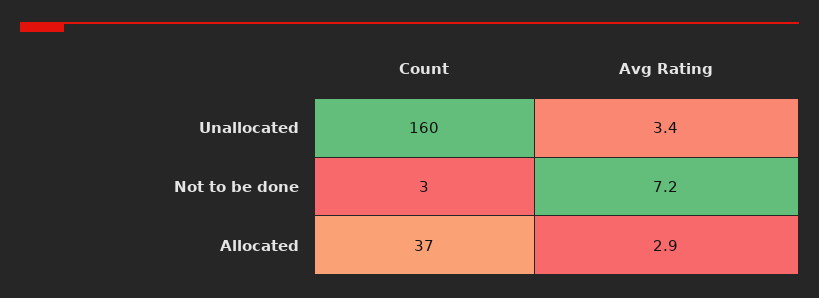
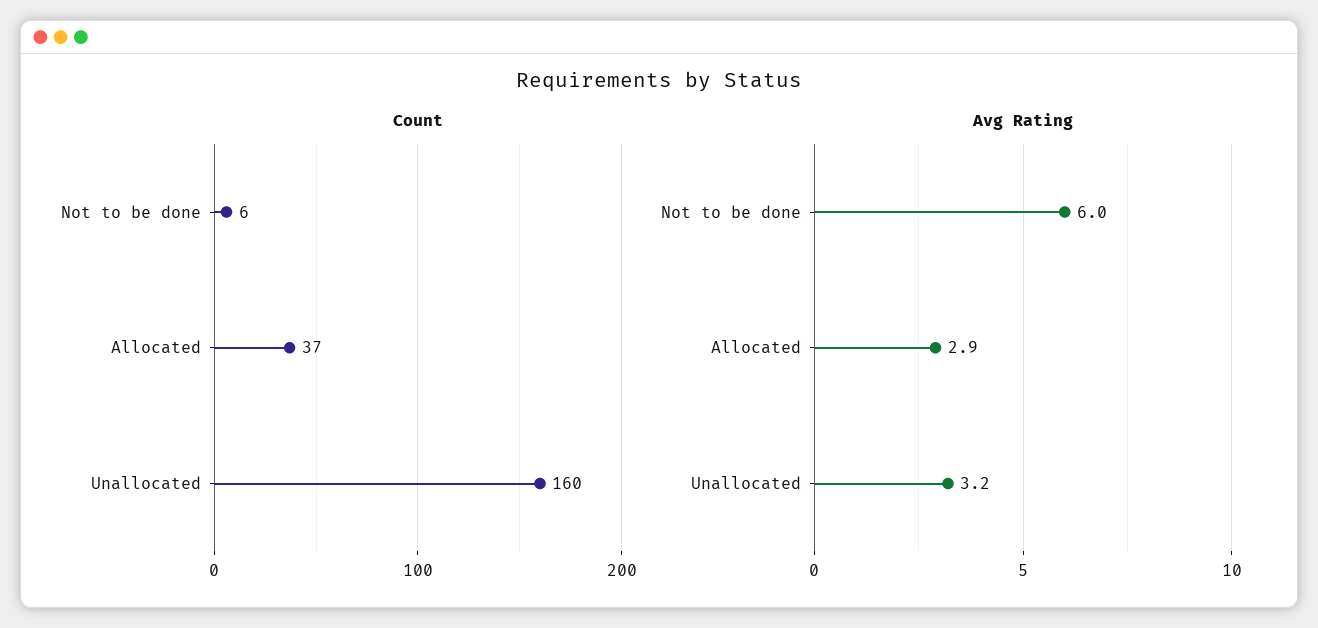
  {
    "Count": {
      "Unallocated": 160,
-     "Not to be done": 3,
+     "Not to be done": 6,
      "Allocated": 37
    },
    "Avg Rating": {
-     "Unallocated": 3.4,
+     "Unallocated": 3.2,
-     "Not to be done": 7.2,
+     "Not to be done": 6,
      "Allocated": 2.9
    }
  }

